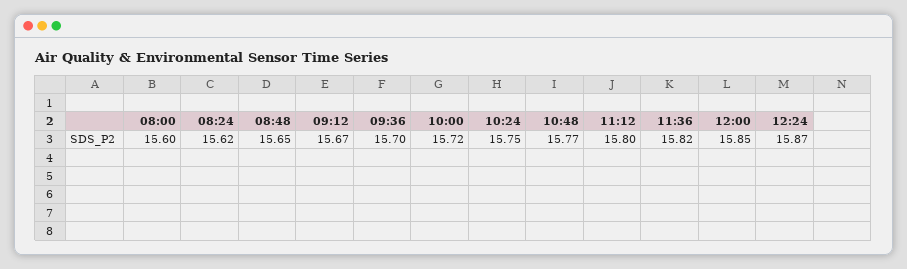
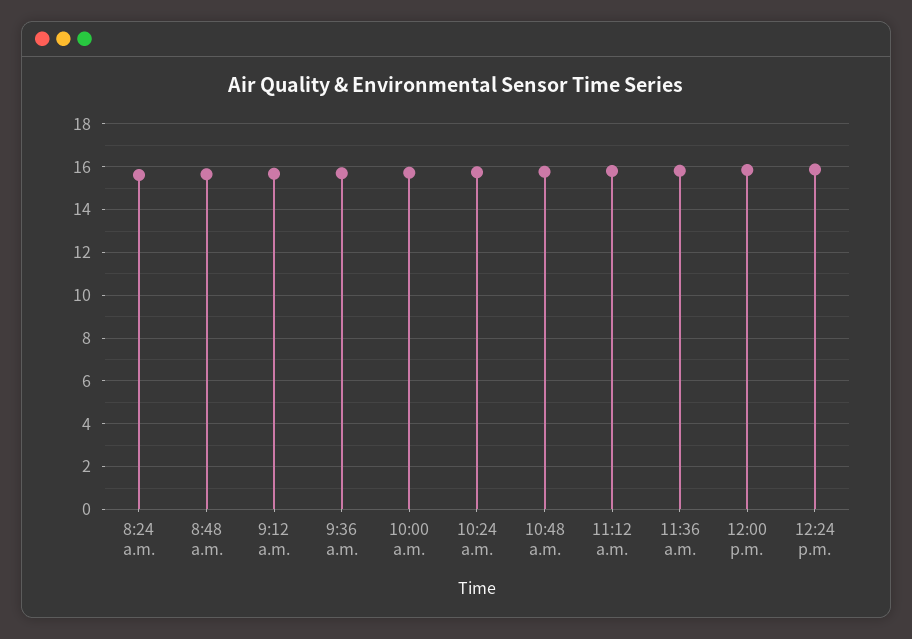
  {
-   "08:00": 15.6,
    "08:24": 15.62,
    "08:48": 15.65,
    "09:12": 15.67,
    "09:36": 15.7,
    "10:00": 15.72,
    "10:24": 15.75,
    "10:48": 15.77,
    "11:12": 15.8,
    "11:36": 15.82,
    "12:00": 15.85,
    "12:24": 15.87
  }

